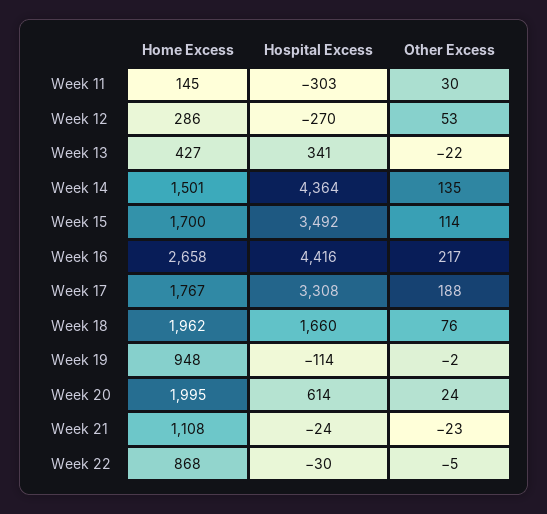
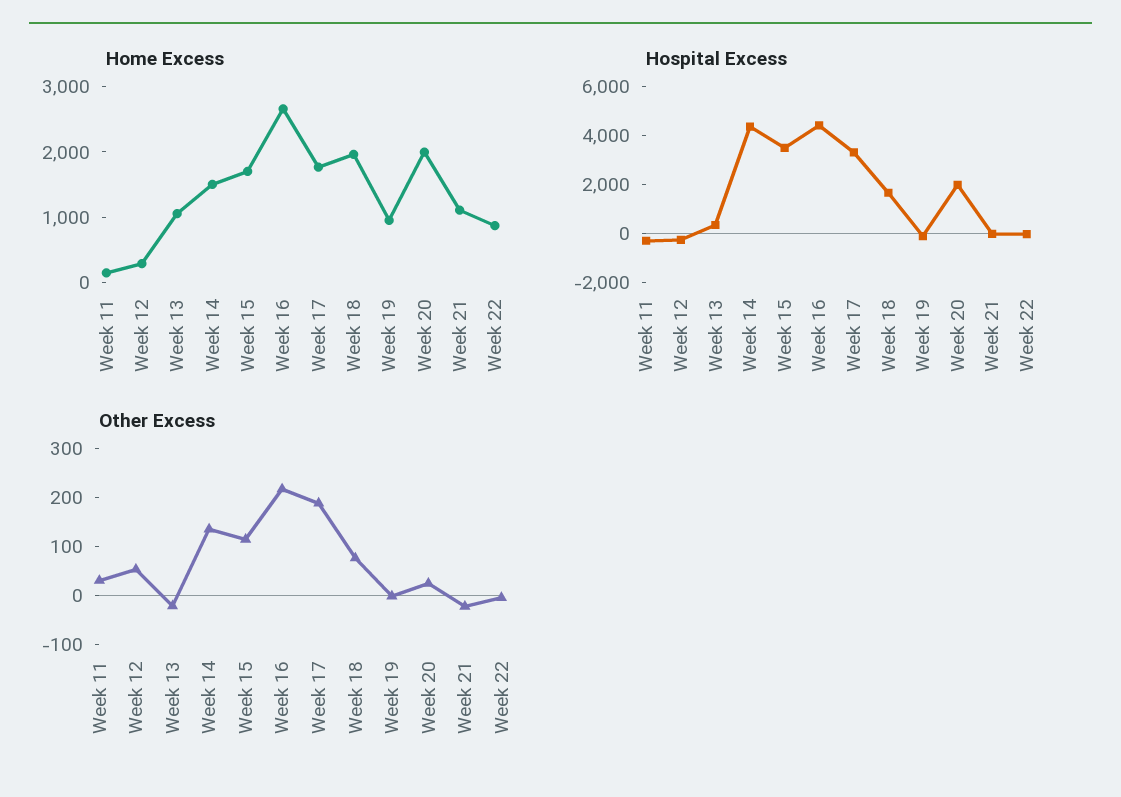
  {
    "Home Excess": {
      "Week 11": 145,
      "Week 12": 286,
-     "Week 13": 427,
+     "Week 13": 1000,
      "Week 14": 1501,
      "Week 15": 1700,
      "Week 16": 2658,
      "Week 17": 1767,
      "Week 18": 1962,
      "Week 19": 948,
      "Week 20": 1995,
      "Week 21": 1108,
      "Week 22": 868
    },
    "Hospital Excess": {
      "Week 11": -303,
      "Week 12": -270,
      "Week 13": 341,
      "Week 14": 4364,
      "Week 15": 3492,
      "Week 16": 4416,
      "Week 17": 3308,
      "Week 18": 1660,
      "Week 19": -114,
-     "Week 20": 614,
+     "Week 20": 2000,
      "Week 21": -24,
      "Week 22": -30
    },
    "Other Excess": {
      "Week 11": 30,
      "Week 12": 53,
      "Week 13": -22,
      "Week 14": 135,
      "Week 15": 114,
      "Week 16": 217,
      "Week 17": 188,
      "Week 18": 76,
      "Week 19": -2,
      "Week 20": 24,
      "Week 21": -23,
      "Week 22": -5
    }
  }

